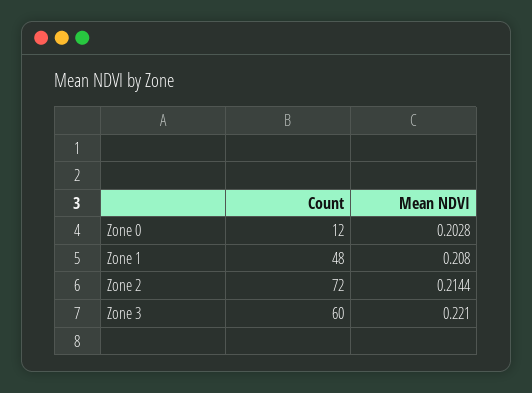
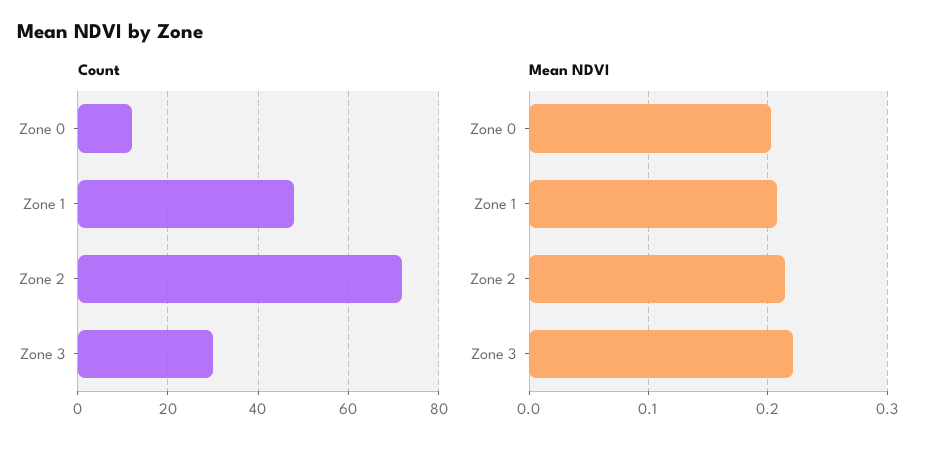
  {
    "Count": {
      "Zone 0": 12,
      "Zone 1": 48,
      "Zone 2": 72,
-     "Zone 3": 60
+     "Zone 3": 30
    },
    "Mean NDVI": {
      "Zone 0": 0.2028,
      "Zone 1": 0.208,
      "Zone 2": 0.2144,
      "Zone 3": 0.221
    }
  }

